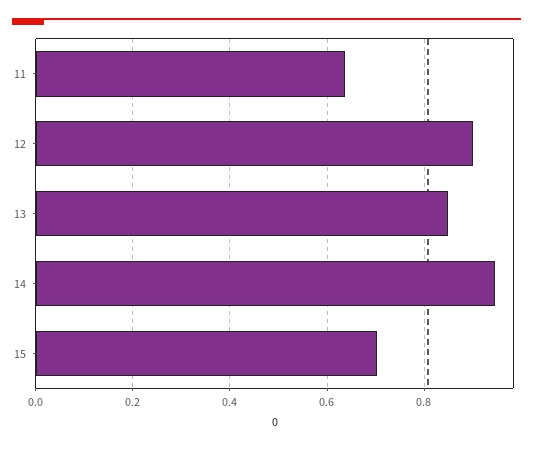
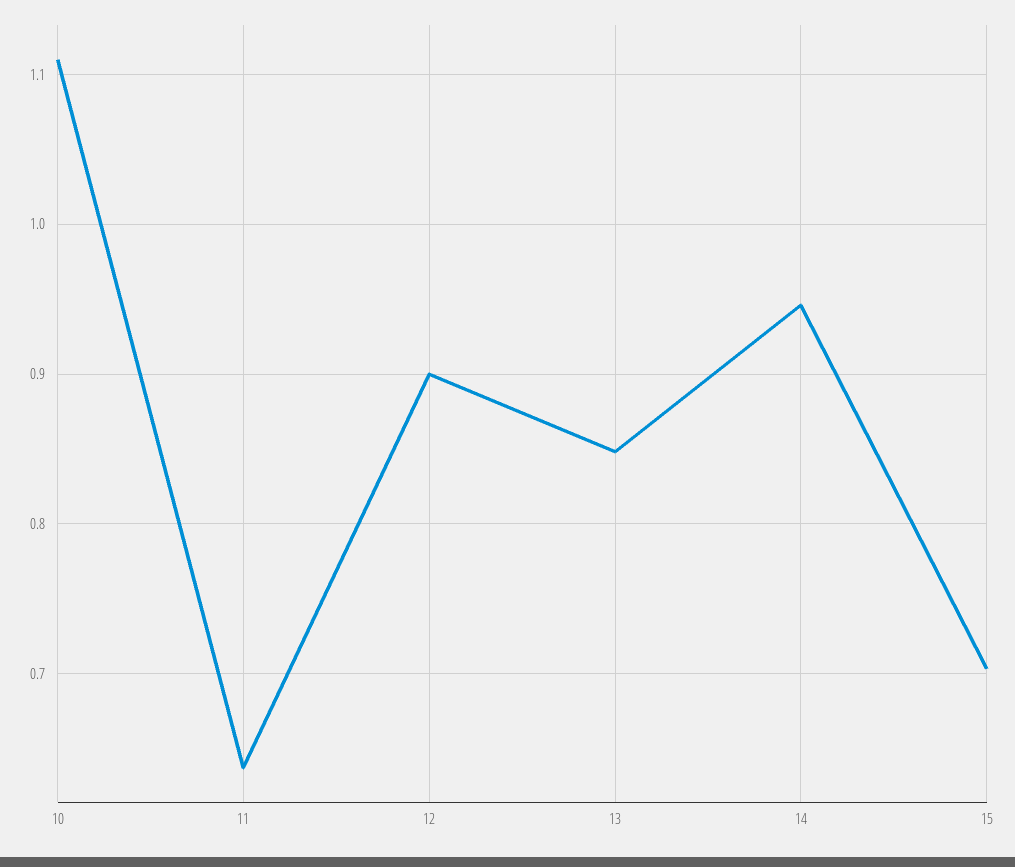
  {
    "11": 0.64,
    "12": 0.9,
    "13": 0.85,
    "14": 0.95,
-   "15": 0.7
+   "15": 0.7,
+   "10": 1.11
  }

